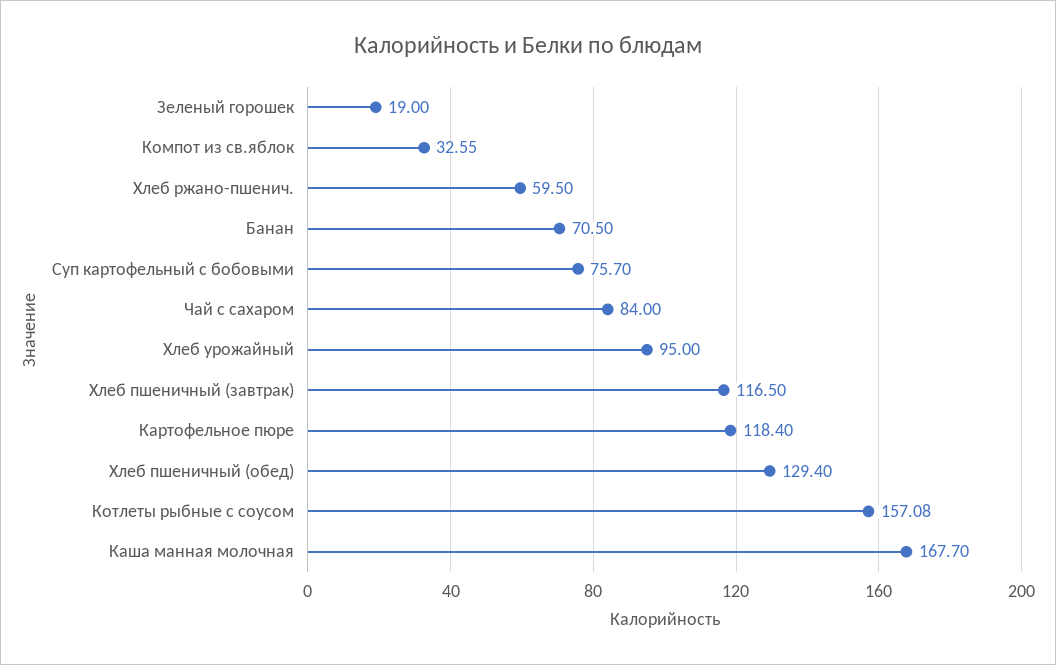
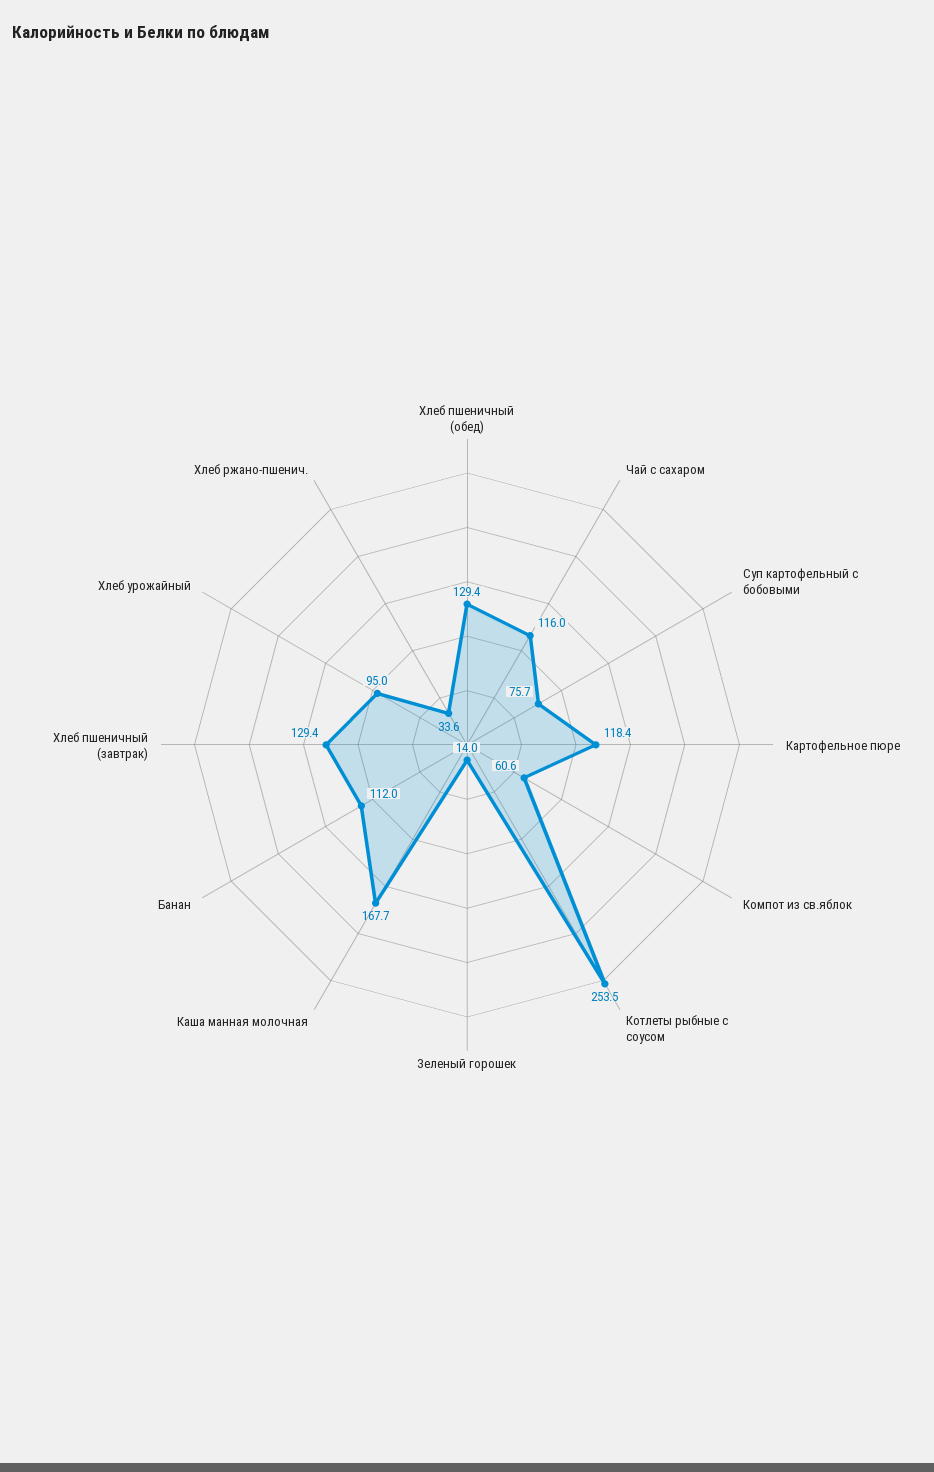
  {
-   "Зеленый горошек": 19,
+   "Зеленый горошек": 14,
-   "Компот из св.яблок": 32.55,
+   "Компот из св.яблок": 60.6,
-   "Хлеб ржано-пшенич.": 59.5,
+   "Хлеб ржано-пшенич.": 33.6,
-   "Банан": 70.5,
+   "Банан": 112,
    "Суп картофельный с бобовыми": 75.7,
-   "Чай с сахаром": 84,
+   "Чай с сахаром": 116,
    "Хлеб урожайный": 95,
-   "Хлеб пшеничный (завтрак)": 116.5,
+   "Хлеб пшеничный (завтрак)": 129.4,
    "Картофельное пюре": 118.4,
    "Хлеб пшеничный (обед)": 129.4,
-   "Котлеты рыбные с соусом": 157.08,
+   "Котлеты рыбные с соусом": 253.5,
    "Каша манная молочная": 167.7
  }

